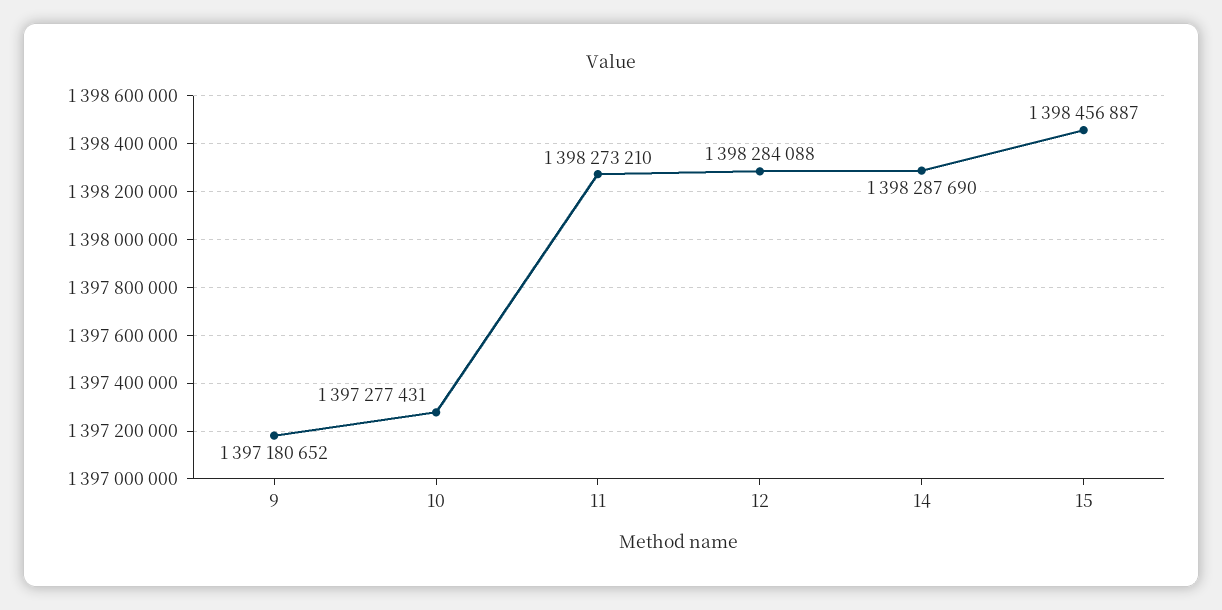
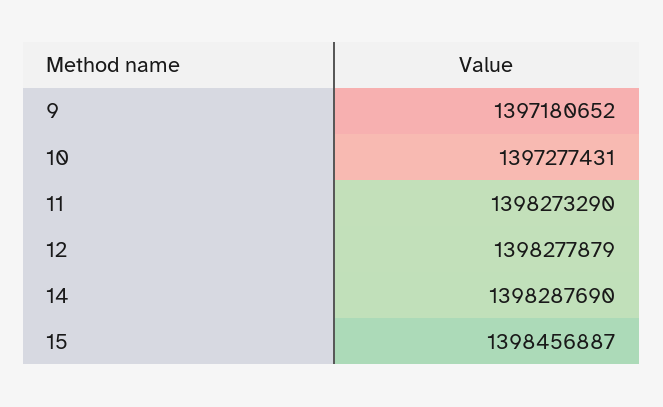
  {
    "9": 1397180652,
    "10": 1397277431,
-   "11": 1398273210,
+   "11": 1398273290,
-   "12": 1398284088,
+   "12": 1398277879,
    "14": 1398287690,
    "15": 1398456887
  }

